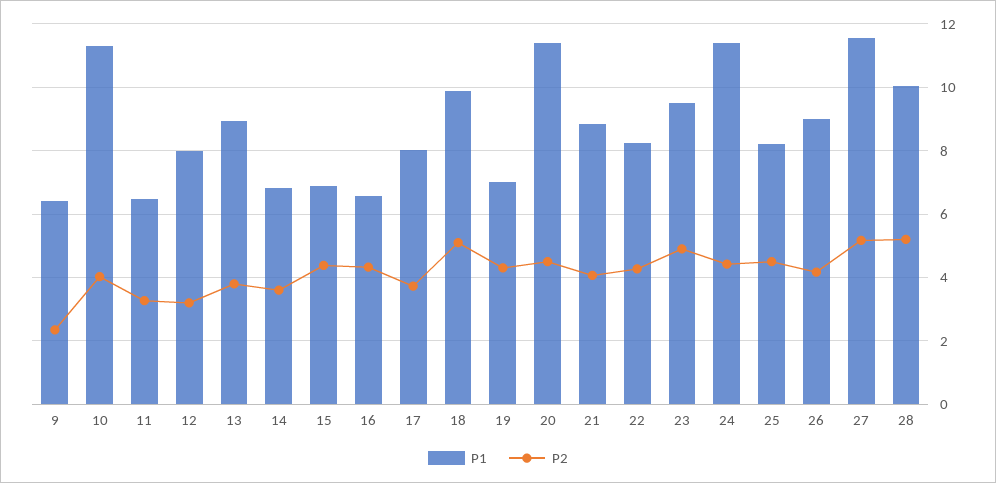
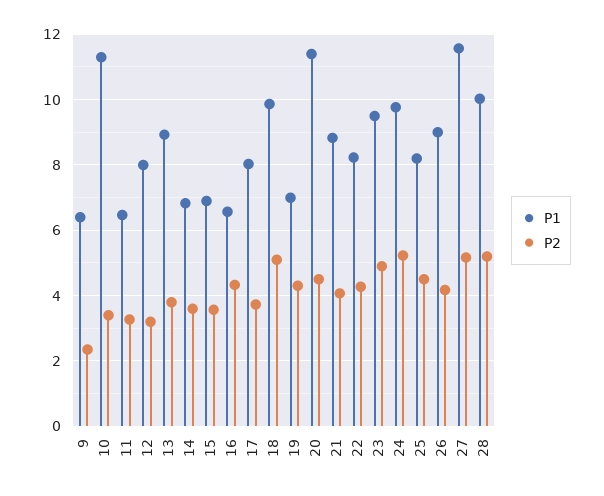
  {
    "P1": {
      "9": 6.4,
      "10": 11.4,
      "11": 6.4,
      "12": 8,
      "13": 9,
      "14": 6.8,
      "15": 7,
      "16": 6.6,
      "17": 8,
      "18": 9.8,
      "19": 7,
      "20": 11.4,
      "21": 8.8,
      "22": 8.2,
      "23": 9.6,
-     "24": 11.4,
+     "24": 9.8,
      "25": 8.2,
      "26": 9,
      "27": 11.6,
      "28": 10
    },
    "P2": {
      "9": 2.4,
-     "10": 4,
+     "10": 3.4,
      "11": 3.2,
      "12": 3.2,
      "13": 3.8,
      "14": 3.6,
-     "15": 4.4,
+     "15": 3.6,
      "16": 4.4,
      "17": 3.8,
      "18": 5.2,
      "19": 4.4,
      "20": 4.6,
      "21": 4,
      "22": 4.2,
      "23": 5,
-     "24": 4.4,
+     "24": 5.2,
      "25": 4.6,
      "26": 4.2,
      "27": 5.2,
      "28": 5.2
    }
  }

